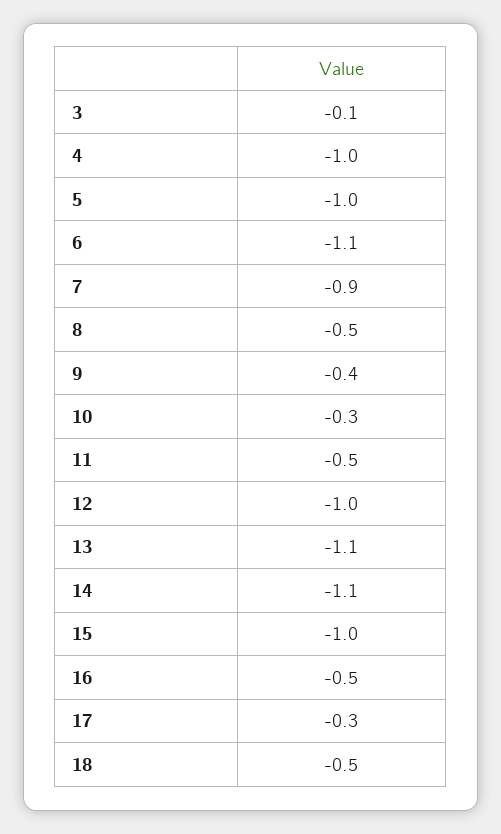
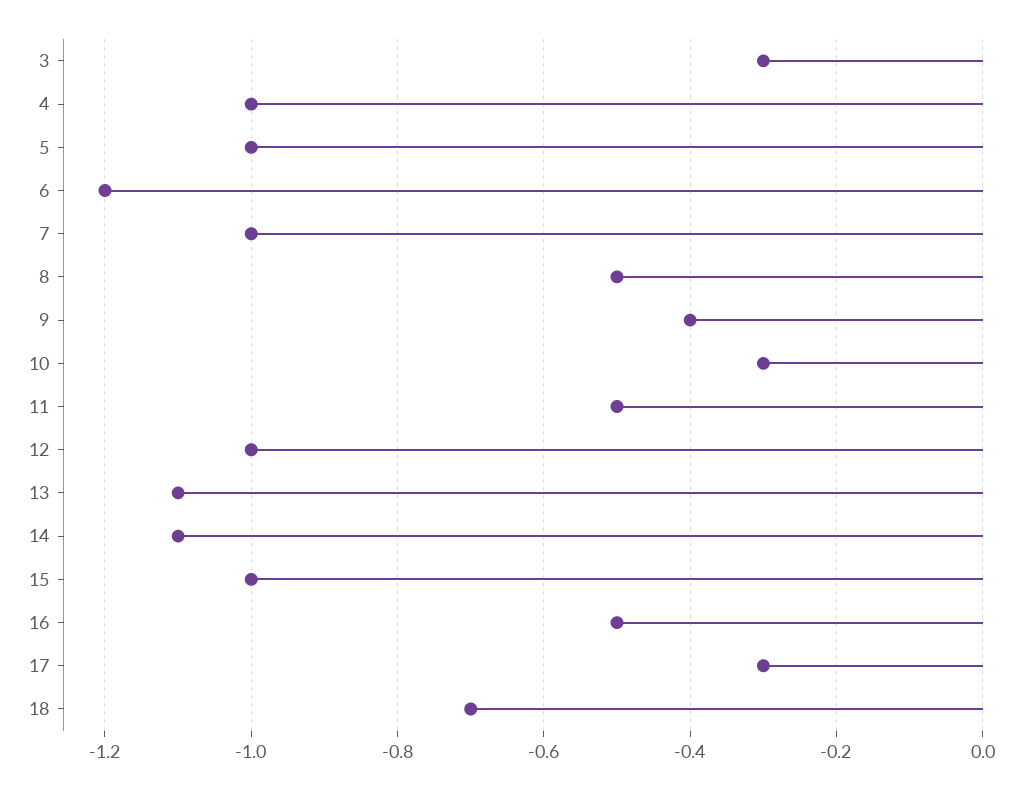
  {
-   "3": -0.1,
+   "3": -0.3,
    "4": -1,
    "5": -1,
-   "6": -1.1,
+   "6": -1.2,
-   "7": -0.9,
+   "7": -1,
    "8": -0.5,
    "9": -0.4,
    "10": -0.3,
    "11": -0.5,
    "12": -1,
    "13": -1.1,
    "14": -1.1,
    "15": -1,
    "16": -0.5,
    "17": -0.3,
-   "18": -0.5
+   "18": -0.7
  }

